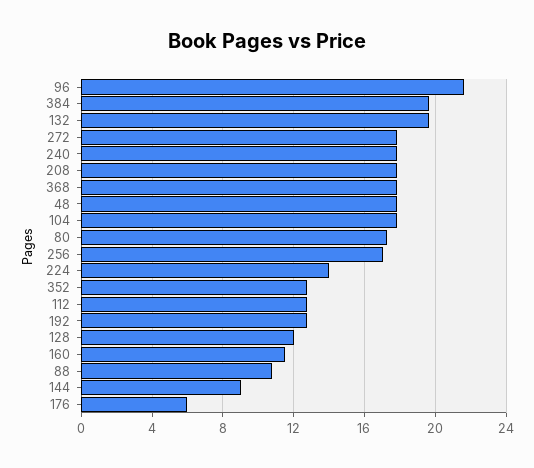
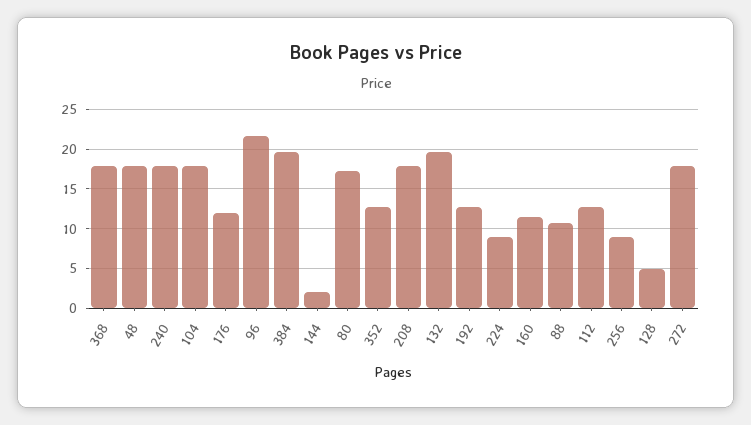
  {
    "96": 21.5,
    "384": 19.5,
    "132": 19.5,
    "272": 18,
    "240": 18,
    "208": 18,
    "368": 18,
    "48": 18,
    "104": 18,
    "80": 17.5,
-   "256": 17,
+   "256": 9,
-   "224": 14,
+   "224": 9,
    "352": 13,
    "112": 13,
    "192": 13,
-   "128": 12,
+   "128": 5,
    "160": 11.5,
    "88": 11,
-   "144": 9,
+   "144": 2,
-   "176": 6
+   "176": 12
  }

